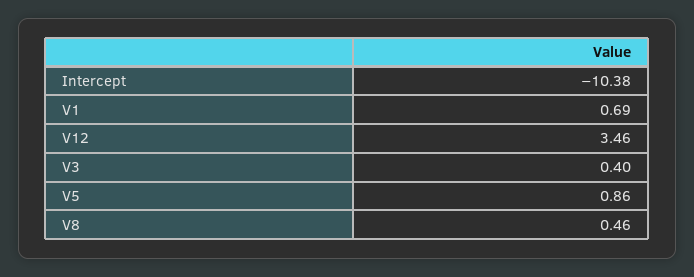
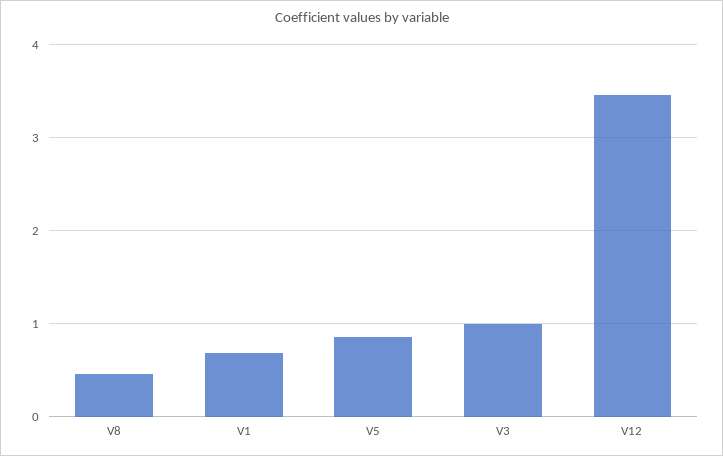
  {
-   "Intercept": -10.38,
    "V1": 0.69,
    "V12": 3.46,
-   "V3": 0.4,
+   "V3": 1,
    "V5": 0.86,
    "V8": 0.46
  }

